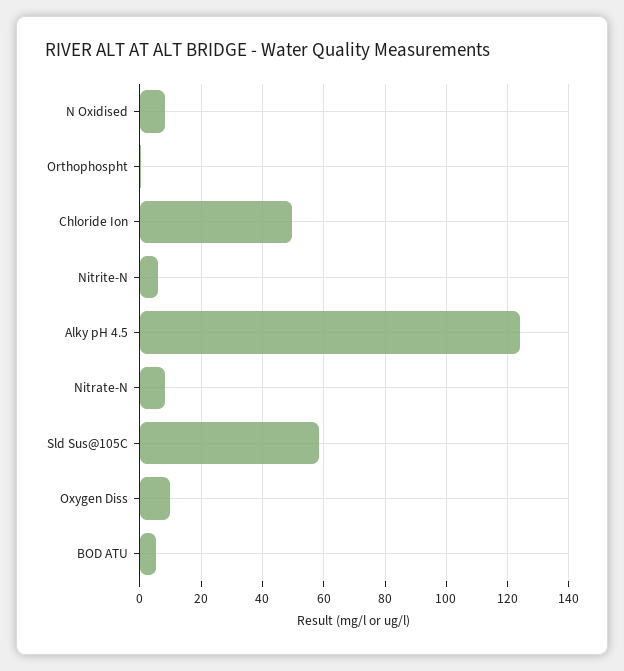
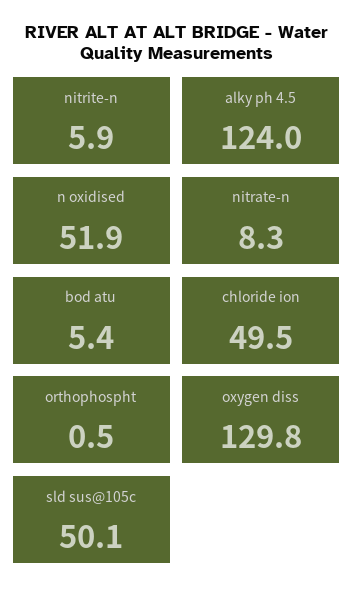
  {
-   "N Oxidised": 8,
+   "N Oxidised": 51.9,
    "Orthophospht": 0.5,
    "Chloride Ion": 49.5,
    "Nitrite-N": 5.9,
    "Alky pH 4.5": 124,
    "Nitrate-N": 8.3,
-   "Sld Sus@105C": 58,
+   "Sld Sus@105C": 50.1,
-   "Oxygen Diss": 10,
+   "Oxygen Diss": 129.8,
    "BOD ATU": 5.4
  }

